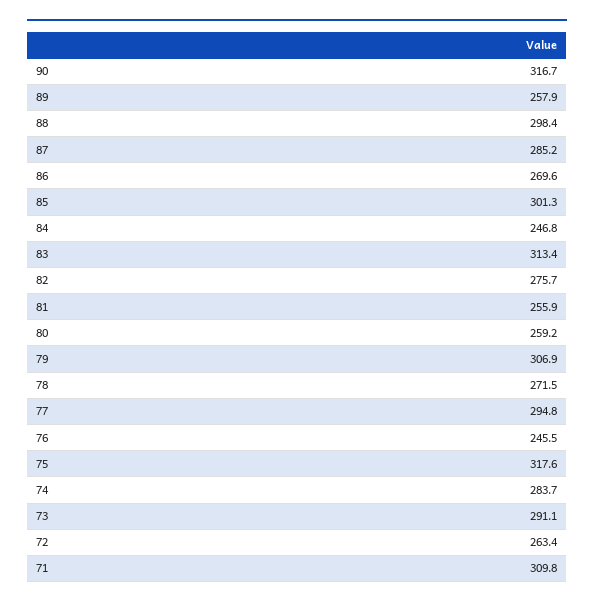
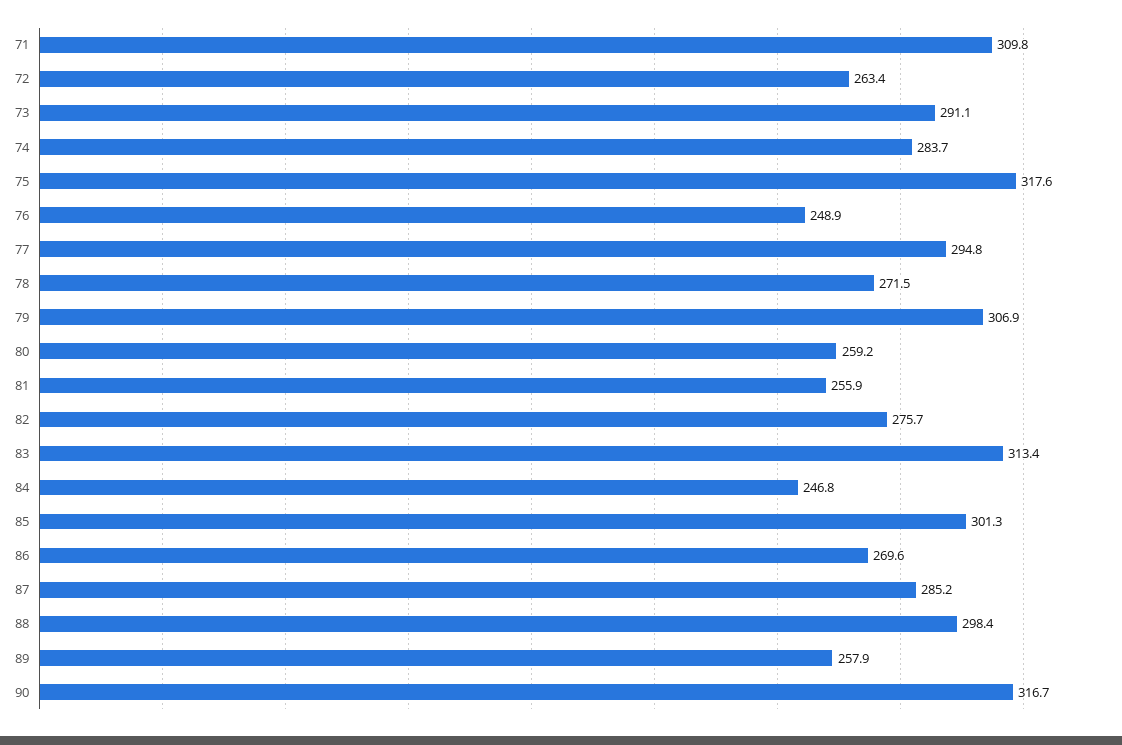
  {
    "90": 316.7,
    "89": 257.9,
    "88": 298.4,
    "87": 285.2,
    "86": 269.6,
    "85": 301.3,
    "84": 246.8,
    "83": 313.4,
    "82": 275.7,
    "81": 255.9,
    "80": 259.2,
    "79": 306.9,
    "78": 271.5,
    "77": 294.8,
-   "76": 245.5,
+   "76": 248.9,
    "75": 317.6,
    "74": 283.7,
    "73": 291.1,
    "72": 263.4,
    "71": 309.8
  }

